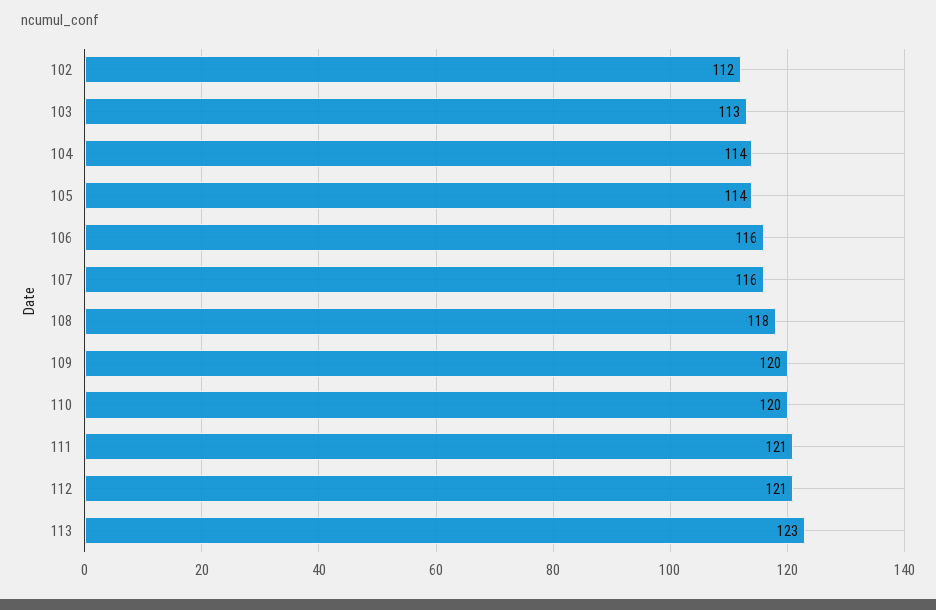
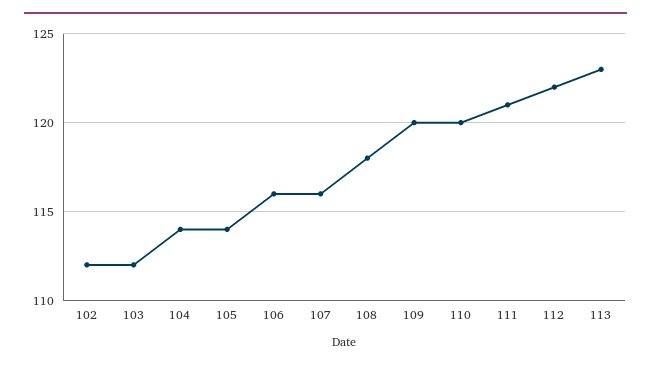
  {
    "102": 112,
-   "103": 113,
+   "103": 112,
    "104": 114,
    "105": 114,
    "106": 116,
    "107": 116,
    "108": 118,
    "109": 120,
    "110": 120,
    "111": 121,
-   "112": 121,
+   "112": 122,
    "113": 123
  }

